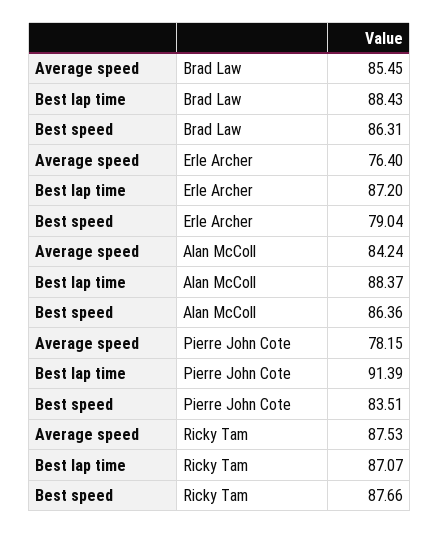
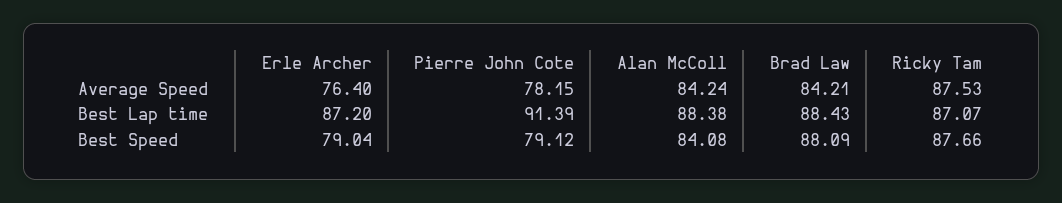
  {
    "Average speed": {
-     "Brad Law": 85.45,
+     "Brad Law": 84.21,
      "Erle Archer": 76.4,
      "Alan McColl": 84.24,
      "Pierre John Cote": 78.15,
      "Ricky Tam": 87.53
    },
    "Best lap time": {
      "Brad Law": 88.43,
      "Erle Archer": 87.2,
-     "Alan McColl": 88.37,
+     "Alan McColl": 88.38,
      "Pierre John Cote": 91.39,
      "Ricky Tam": 87.07
    },
    "Best speed": {
-     "Brad Law": 86.31,
+     "Brad Law": 88.09,
      "Erle Archer": 79.04,
-     "Alan McColl": 86.36,
+     "Alan McColl": 84.08,
-     "Pierre John Cote": 83.51,
+     "Pierre John Cote": 79.12,
      "Ricky Tam": 87.66
    }
  }

